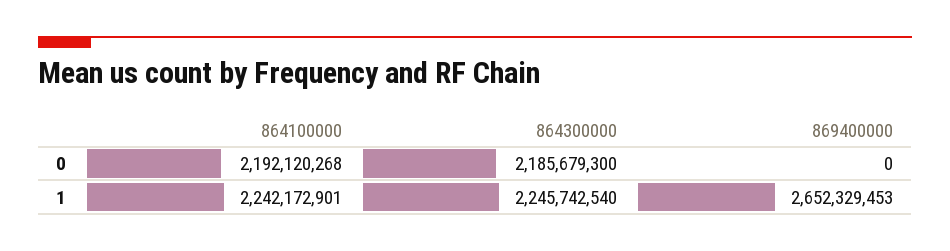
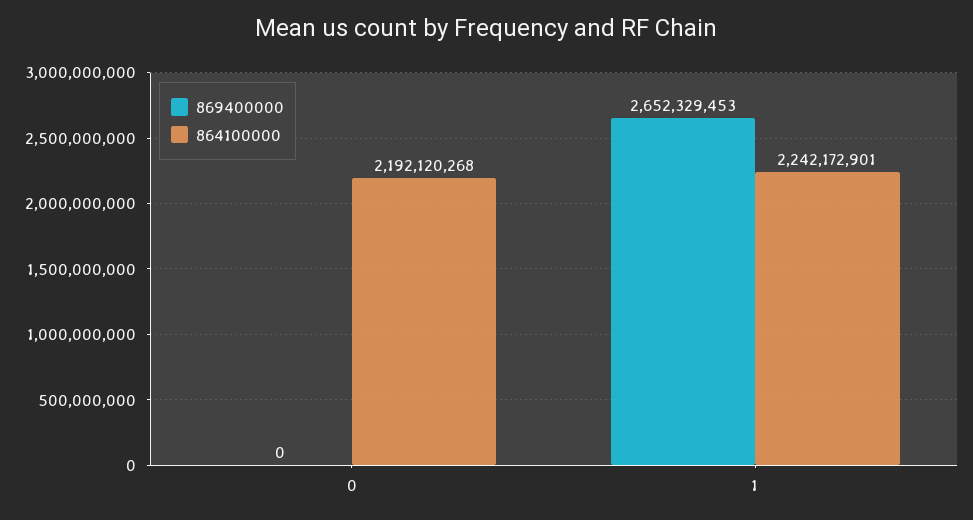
  {
    "864100000": {
      "0": 2192120268,
      "1": 2242172901
    },
-   "864300000": {
-     "0": 2185679300,
-     "1": 2245742540
-   },
    "869400000": {
      "0": 0,
      "1": 2652329453
    }
  }

